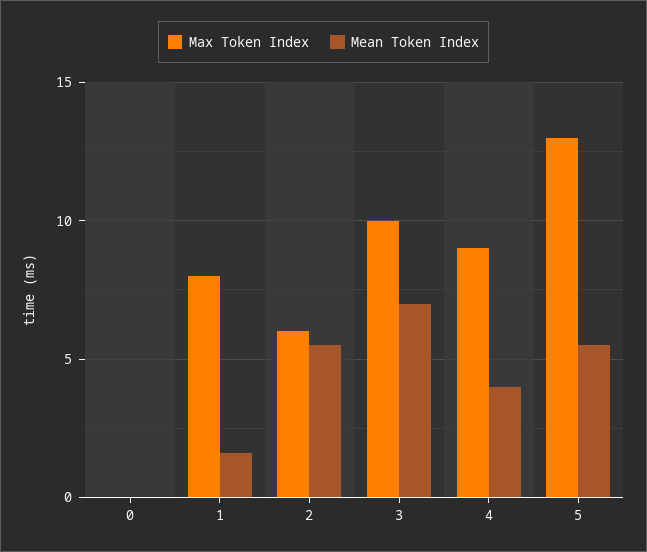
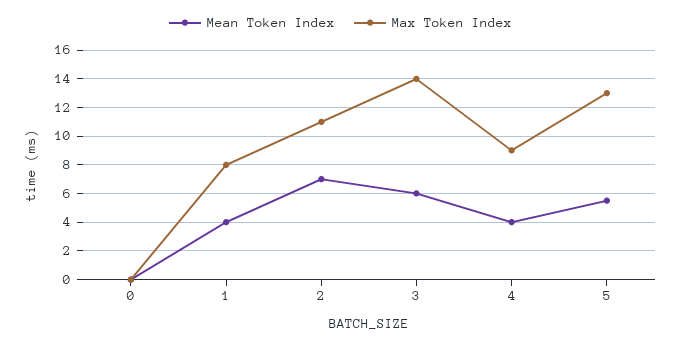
  {
    "Max Token Index": {
      "0": 0,
      "1": 8,
-     "2": 6,
+     "2": 11,
-     "3": 10,
+     "3": 14,
      "4": 9,
      "5": 13
    },
    "Mean Token Index": {
      "0": 0,
-     "1": 1.5,
+     "1": 4,
-     "2": 5.5,
+     "2": 7,
-     "3": 7,
+     "3": 6,
      "4": 4,
      "5": 5.5
    }
  }

